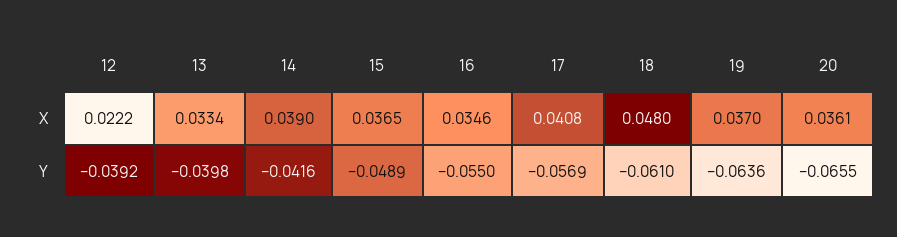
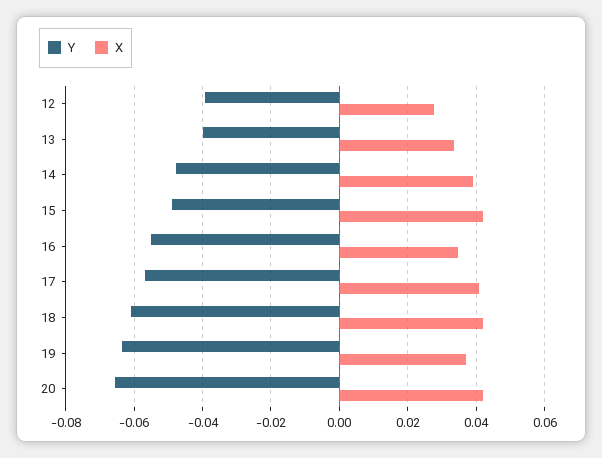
  {
    "X": {
-     "12": 0.0222,
+     "12": 0.028,
      "13": 0.0334,
      "14": 0.039,
-     "15": 0.0365,
+     "15": 0.042,
      "16": 0.0346,
      "17": 0.0408,
-     "18": 0.048,
+     "18": 0.042,
      "19": 0.037,
-     "20": 0.0361
+     "20": 0.042
    },
    "Y": {
      "12": -0.0392,
      "13": -0.0398,
-     "14": -0.0416,
+     "14": -0.048,
      "15": -0.0489,
      "16": -0.055,
      "17": -0.0569,
      "18": -0.061,
      "19": -0.0636,
      "20": -0.0655
    }
  }

